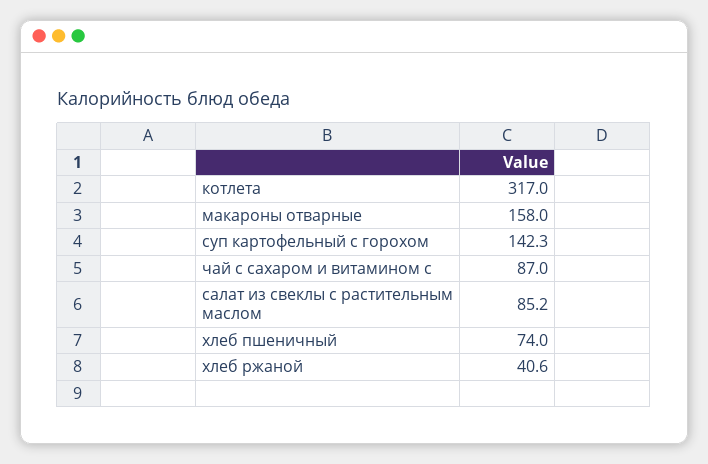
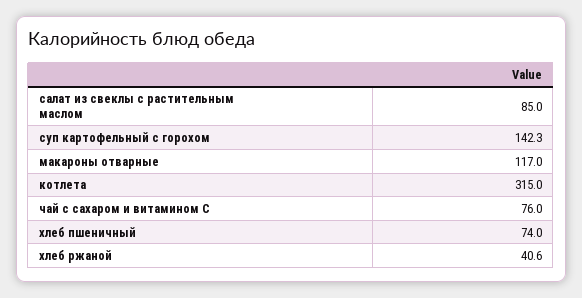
  {
-   "котлета": 317,
+   "котлета": 315,
-   "макароны отварные": 158,
+   "макароны отварные": 117,
    "суп картофельный с горохом": 142.3,
-   "чай с сахаром и витамином с": 87,
+   "чай с сахаром и витамином с": 76,
-   "салат из свеклы с растительным маслом": 85.2,
+   "салат из свеклы с растительным маслом": 85,
    "хлеб пшеничный": 74,
    "хлеб ржаной": 40.6
  }

